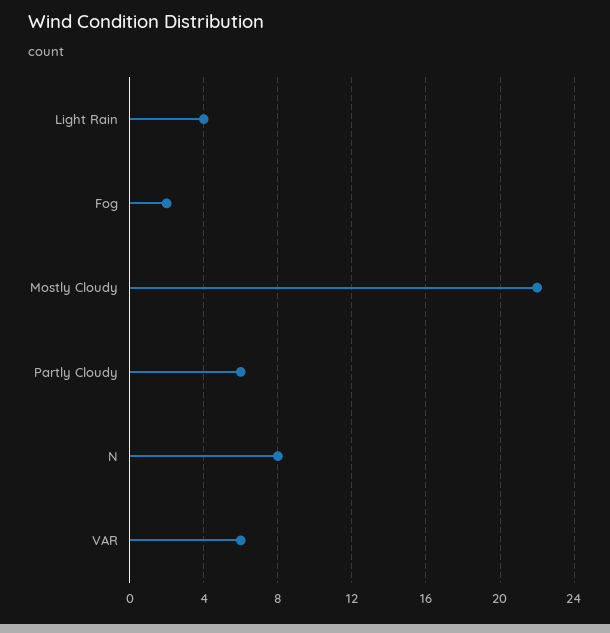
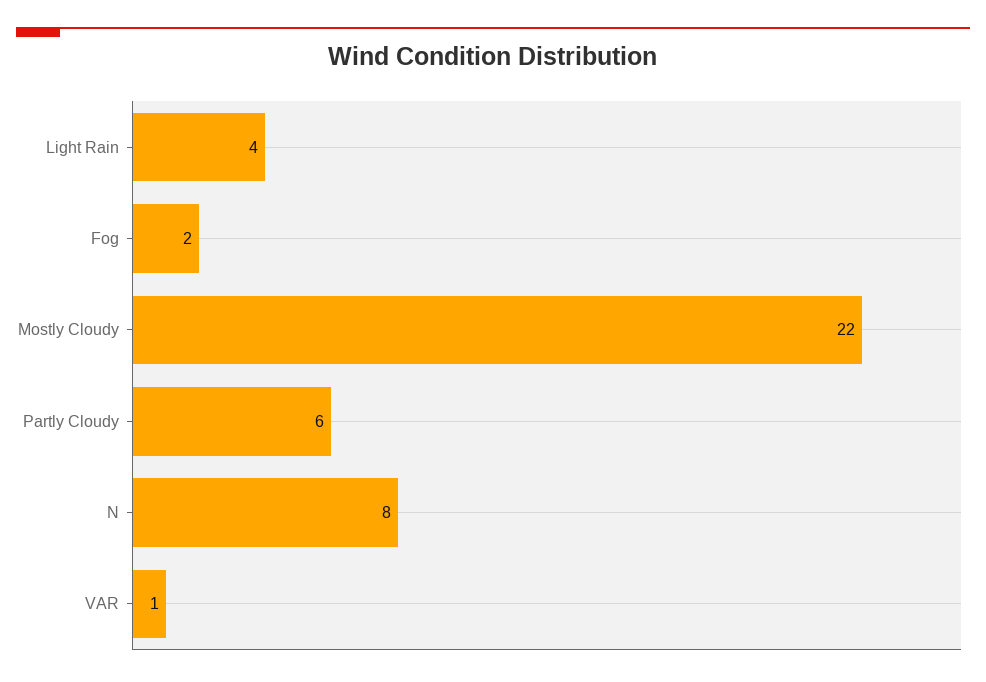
  {
    "Light Rain": 4,
    "Fog": 2,
    "Mostly Cloudy": 22,
    "Partly Cloudy": 6,
    "N": 8,
-   "VAR": 6
+   "VAR": 1
  }

